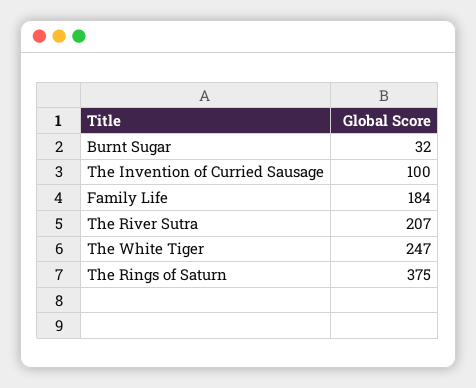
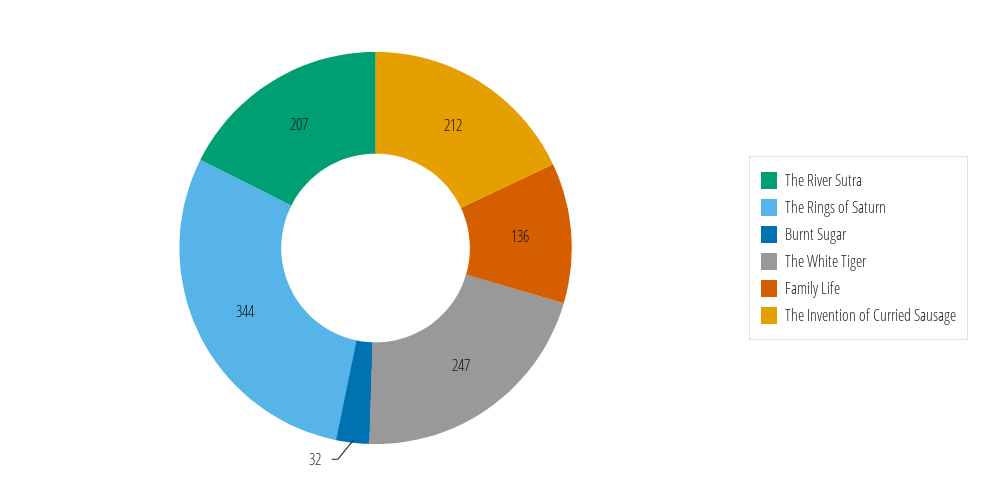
  {
    "Burnt Sugar": 32,
-   "The Invention of Curried Sausage": 100,
+   "The Invention of Curried Sausage": 212,
-   "Family Life": 184,
+   "Family Life": 136,
    "The River Sutra": 207,
    "The White Tiger": 247,
-   "The Rings of Saturn": 375
+   "The Rings of Saturn": 344
  }

